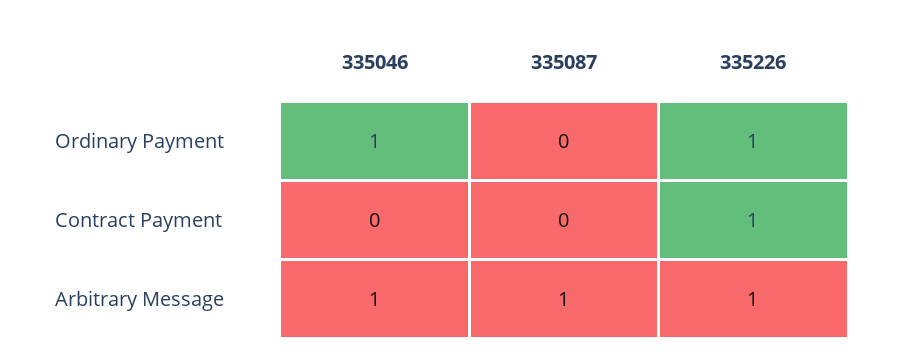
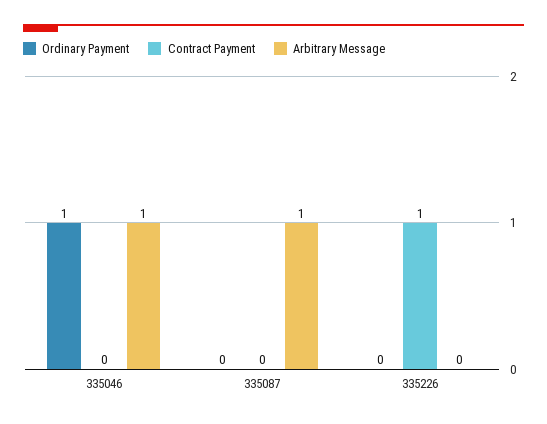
  {
    "Ordinary Payment": {
      "335046": 1,
      "335087": 0,
-     "335226": 1
+     "335226": 0
    },
    "Contract Payment": {
      "335046": 0,
      "335087": 0,
      "335226": 1
    },
    "Arbitrary Message": {
      "335046": 1,
      "335087": 1,
-     "335226": 1
+     "335226": 0
    }
  }

